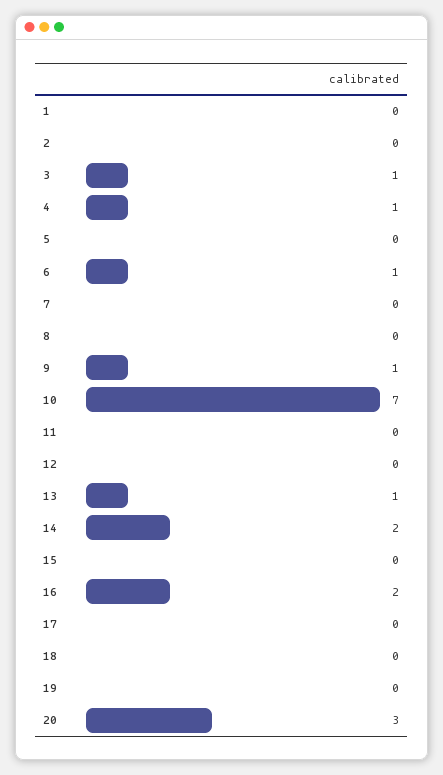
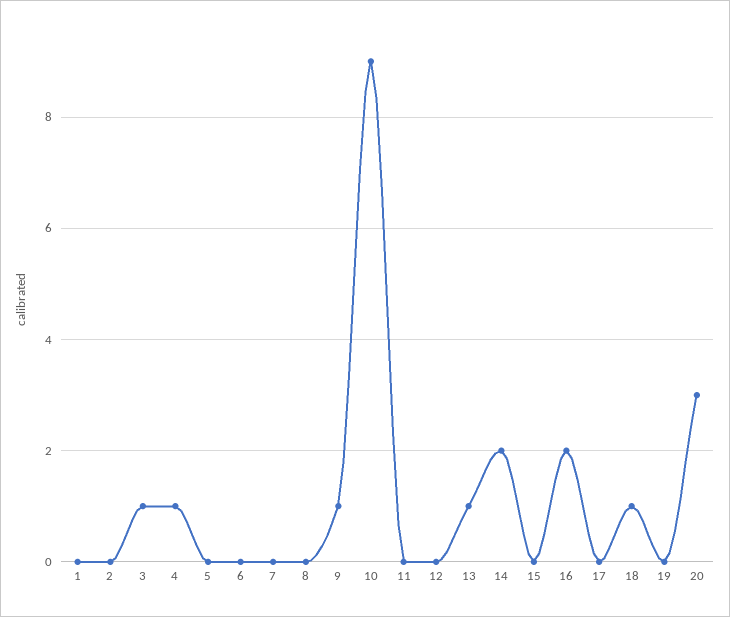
  {
    "1": 0,
    "2": 0,
    "3": 1,
    "4": 1,
    "5": 0,
-   "6": 1,
+   "6": 0,
    "7": 0,
    "8": 0,
    "9": 1,
-   "10": 7,
+   "10": 9,
    "11": 0,
    "12": 0,
    "13": 1,
    "14": 2,
    "15": 0,
    "16": 2,
    "17": 0,
-   "18": 0,
+   "18": 1,
    "19": 0,
    "20": 3
  }

